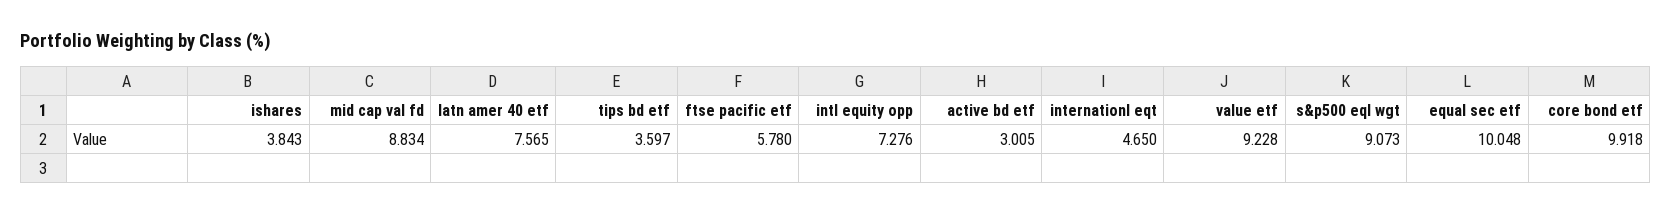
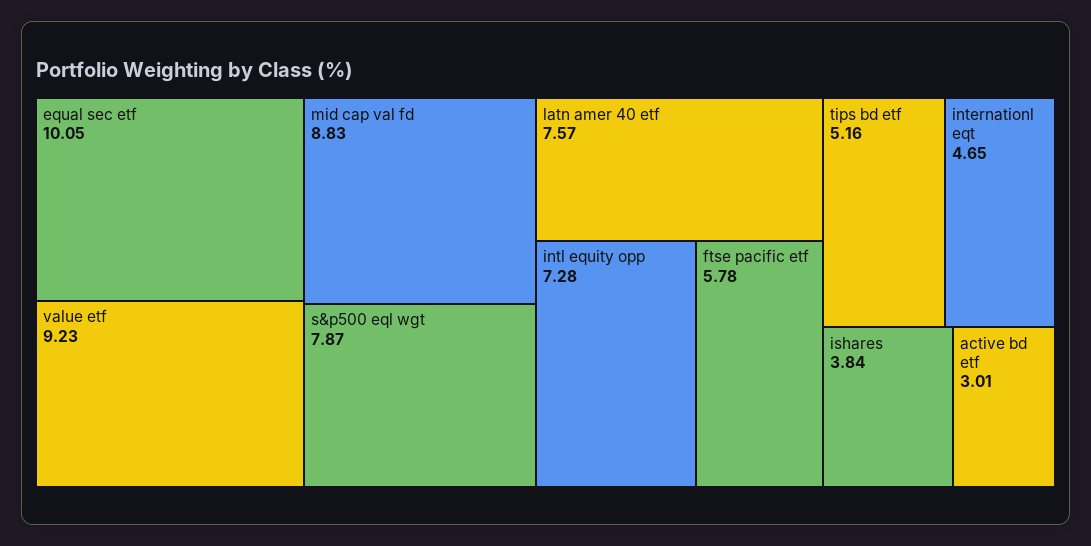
  {
    "ishares": 3.843,
    "mid cap val fd": 8.834,
    "latn amer 40 etf": 7.565,
-   "tips bd etf": 3.597,
+   "tips bd etf": 5.16,
    "ftse pacific etf": 5.78,
    "intl equity opp": 7.276,
    "active bd etf": 3.005,
    "internationl eqt": 4.65,
    "value etf": 9.228,
-   "s&p500 eql wgt": 9.073,
+   "s&p500 eql wgt": 7.87,
-   "equal sec etf": 10.048,
+   "equal sec etf": 10.048
-   "core bond etf": 9.918
  }

